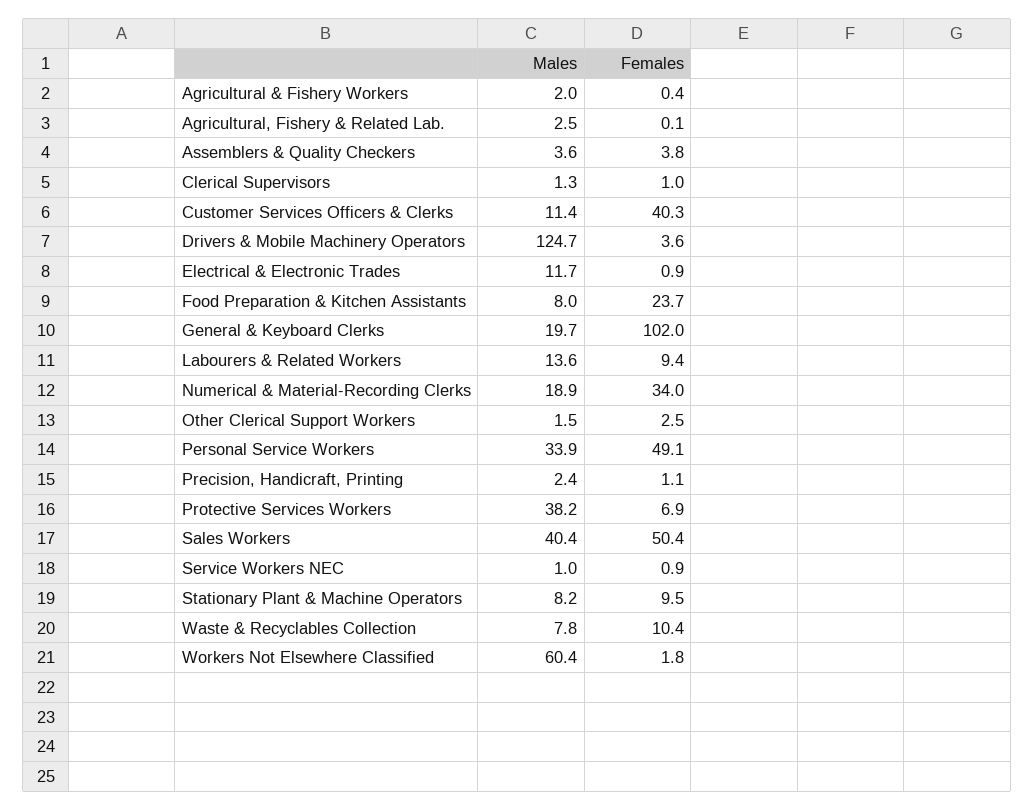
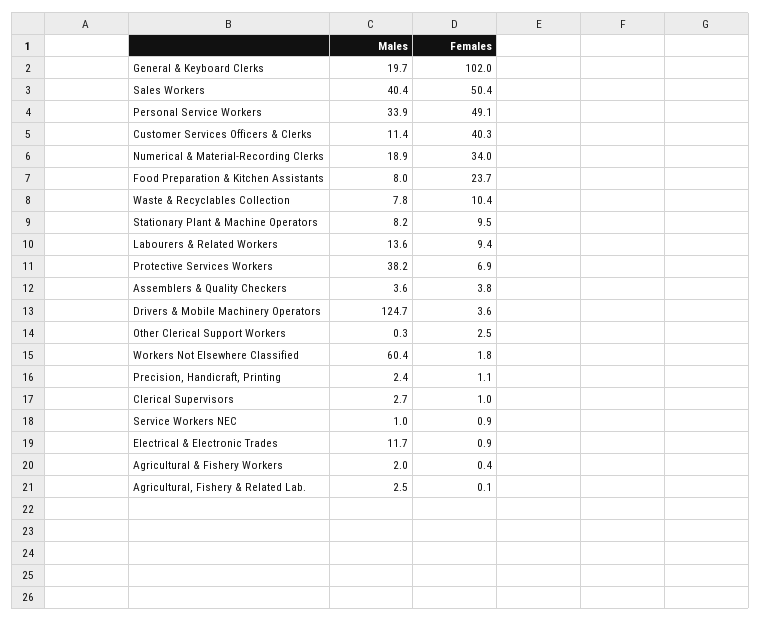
  {
    "Males": {
      "Agricultural & Fishery Workers": 2,
      "Agricultural, Fishery & Related Lab.": 2.5,
      "Assemblers & Quality Checkers": 3.6,
-     "Clerical Supervisors": 1.3,
+     "Clerical Supervisors": 2.7,
      "Customer Services Officers & Clerks": 11.4,
      "Drivers & Mobile Machinery Operators": 124.7,
      "Electrical & Electronic Trades": 11.7,
      "Food Preparation & Kitchen Assistants": 8,
      "General & Keyboard Clerks": 19.7,
      "Labourers & Related Workers": 13.6,
      "Numerical & Material-Recording Clerks": 18.9,
-     "Other Clerical Support Workers": 1.5,
+     "Other Clerical Support Workers": 0.3,
      "Personal Service Workers": 33.9,
      "Precision, Handicraft, Printing": 2.4,
      "Protective Services Workers": 38.2,
      "Sales Workers": 40.4,
      "Service Workers NEC": 1,
      "Stationary Plant & Machine Operators": 8.2,
      "Waste & Recyclables Collection": 7.8,
      "Workers Not Elsewhere Classified": 60.4
    },
    "Females": {
      "Agricultural & Fishery Workers": 0.4,
      "Agricultural, Fishery & Related Lab.": 0.1,
      "Assemblers & Quality Checkers": 3.8,
      "Clerical Supervisors": 1,
      "Customer Services Officers & Clerks": 40.3,
      "Drivers & Mobile Machinery Operators": 3.6,
      "Electrical & Electronic Trades": 0.9,
      "Food Preparation & Kitchen Assistants": 23.7,
      "General & Keyboard Clerks": 102,
      "Labourers & Related Workers": 9.4,
      "Numerical & Material-Recording Clerks": 34,
      "Other Clerical Support Workers": 2.5,
      "Personal Service Workers": 49.1,
      "Precision, Handicraft, Printing": 1.1,
      "Protective Services Workers": 6.9,
      "Sales Workers": 50.4,
      "Service Workers NEC": 0.9,
      "Stationary Plant & Machine Operators": 9.5,
      "Waste & Recyclables Collection": 10.4,
      "Workers Not Elsewhere Classified": 1.8
    }
  }

